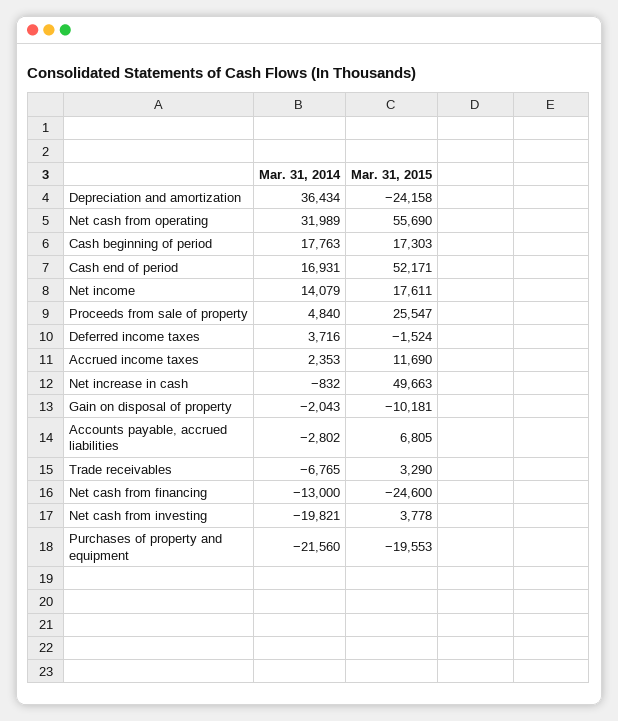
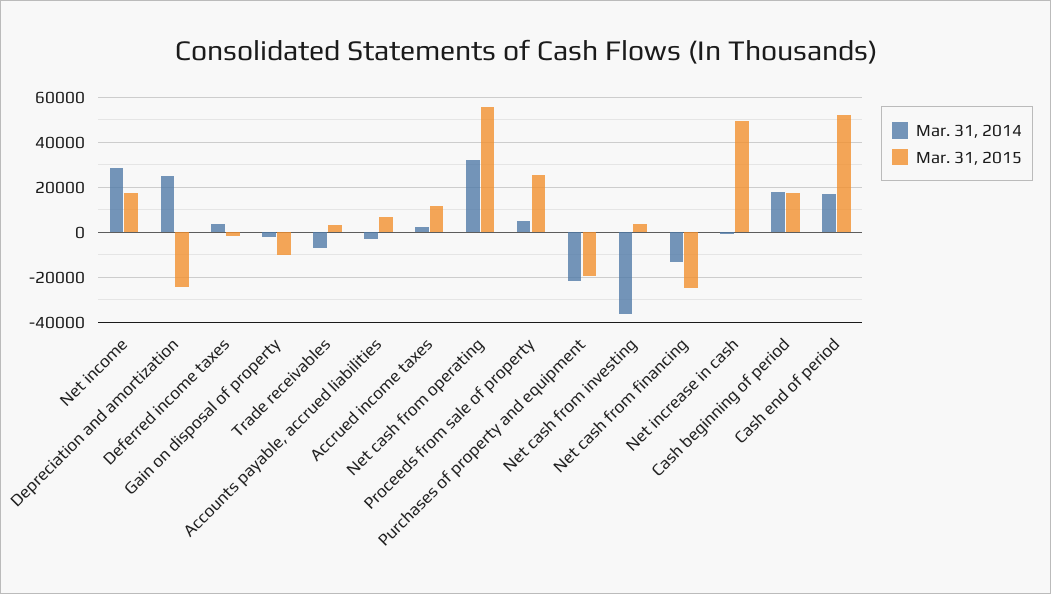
  {
    "Mar. 31, 2014": {
-     "Depreciation and amortization": 36434,
+     "Depreciation and amortization": 25000,
      "Net cash from operating": 31989,
      "Cash beginning of period": 17763,
      "Cash end of period": 16931,
-     "Net income": 14079,
+     "Net income": 30000,
      "Proceeds from sale of property": 4840,
      "Deferred income taxes": 3716,
      "Accrued income taxes": 2353,
      "Net increase in cash": -832,
      "Gain on disposal of property": -2043,
      "Accounts payable, accrued liabilities": -2802,
      "Trade receivables": -6765,
      "Net cash from financing": -13000,
-     "Net cash from investing": -19821,
+     "Net cash from investing": -35000,
      "Purchases of property and equipment": -21560
    },
    "Mar. 31, 2015": {
      "Depreciation and amortization": -24158,
      "Net cash from operating": 55690,
      "Cash beginning of period": 17303,
      "Cash end of period": 52171,
      "Net income": 17611,
      "Proceeds from sale of property": 25547,
      "Deferred income taxes": -1524,
      "Accrued income taxes": 11690,
      "Net increase in cash": 49663,
      "Gain on disposal of property": -10181,
      "Accounts payable, accrued liabilities": 6805,
      "Trade receivables": 3290,
      "Net cash from financing": -24600,
      "Net cash from investing": 3778,
      "Purchases of property and equipment": -19553
    }
  }

